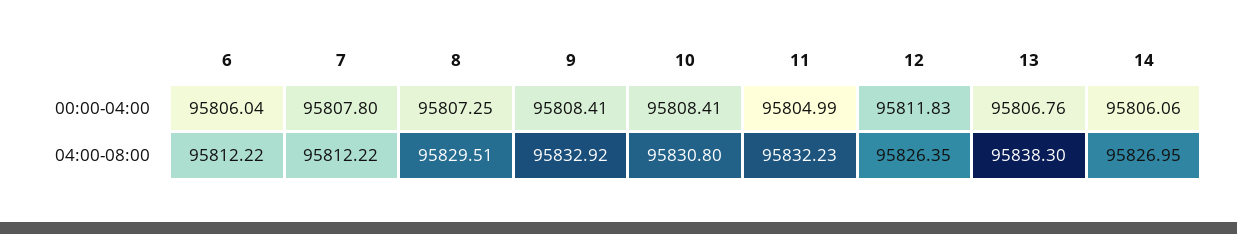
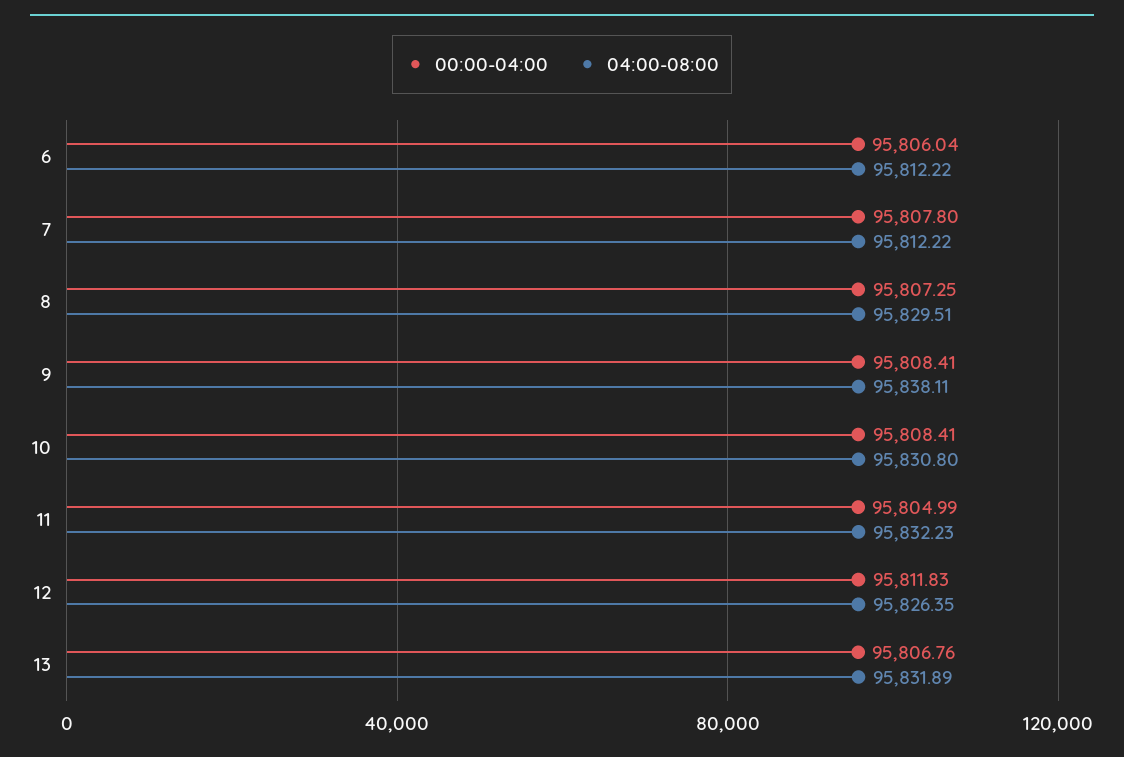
  {
    "00:00-04:00": {
      "6": 95806.04,
      "7": 95807.8,
      "8": 95807.25,
      "9": 95808.41,
      "10": 95808.41,
      "11": 95804.99,
      "12": 95811.83,
-     "13": 95806.76,
+     "13": 95806.76
-     "14": 95806.06
    },
    "04:00-08:00": {
      "6": 95812.22,
      "7": 95812.22,
      "8": 95829.51,
-     "9": 95832.92,
+     "9": 95838.11,
      "10": 95830.8,
      "11": 95832.23,
      "12": 95826.35,
-     "13": 95838.3,
+     "13": 95831.89
-     "14": 95826.95
    }
  }

